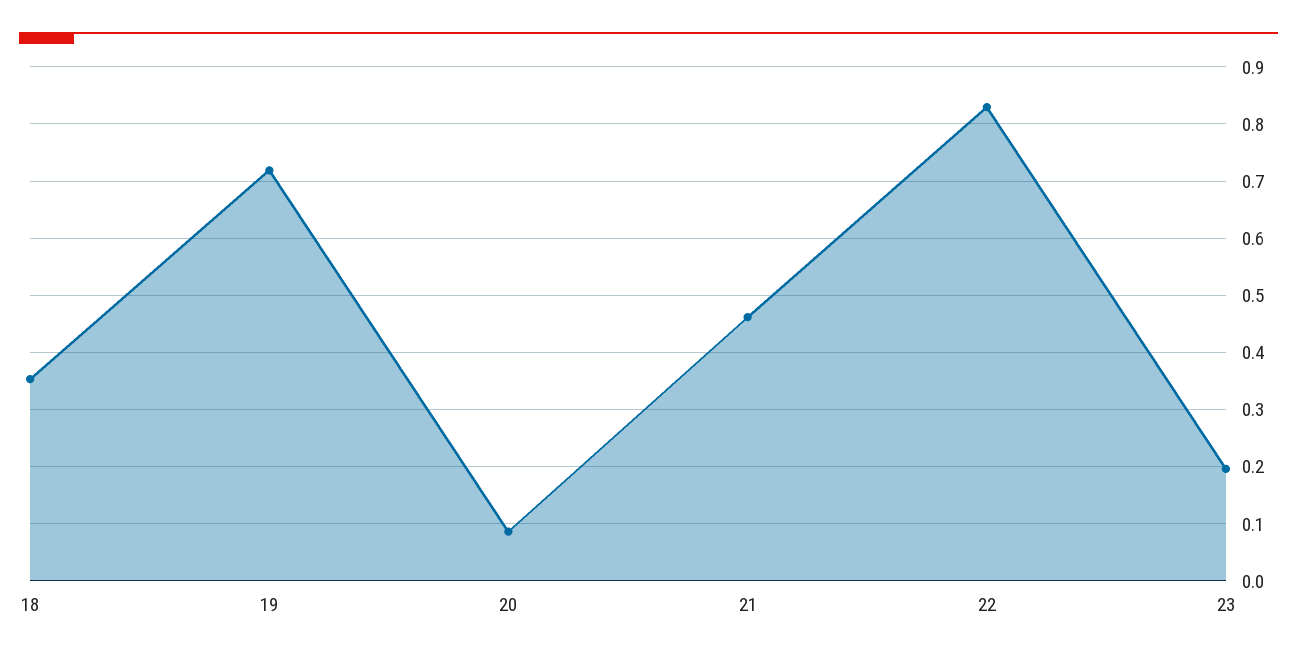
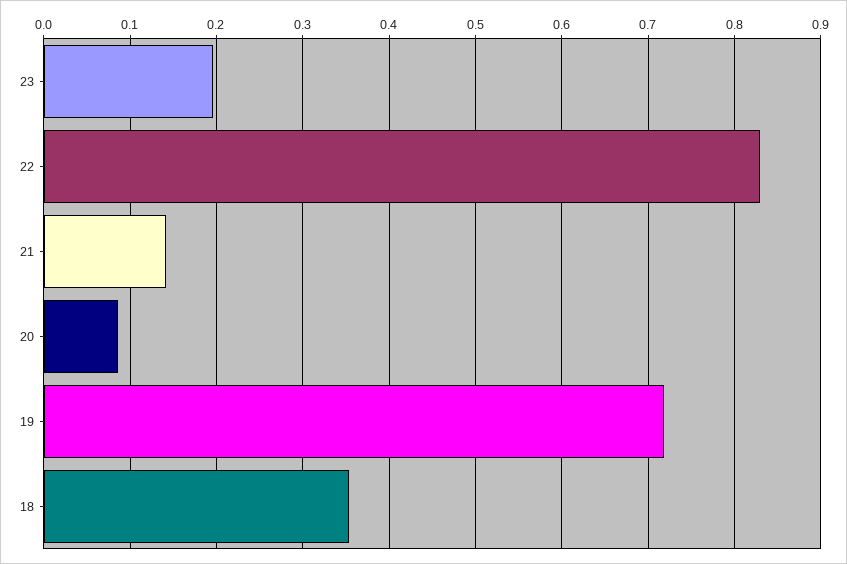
  {
    "18": 0.35,
    "19": 0.72,
    "20": 0.09,
-   "21": 0.46,
+   "21": 0.14,
    "22": 0.83,
    "23": 0.2
  }

